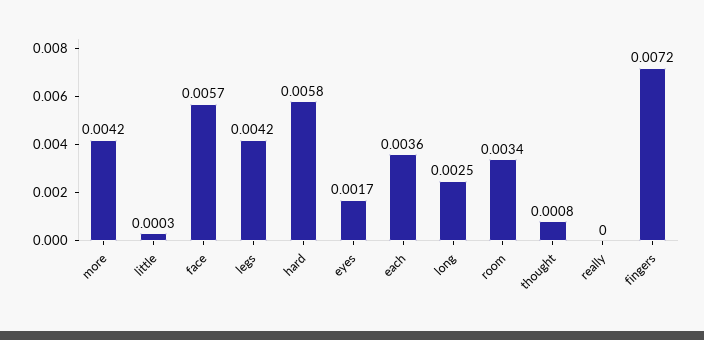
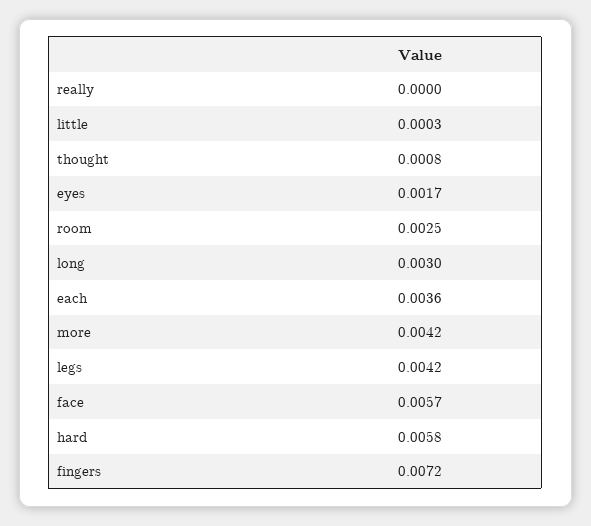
  {
    "more": 0.0042,
    "little": 0.0003,
    "face": 0.0057,
    "legs": 0.0042,
    "hard": 0.0058,
    "eyes": 0.0017,
    "each": 0.0036,
-   "long": 0.0025,
+   "long": 0.003,
-   "room": 0.0034,
+   "room": 0.0025,
    "thought": 0.0008,
    "really": 0,
    "fingers": 0.0072
  }

